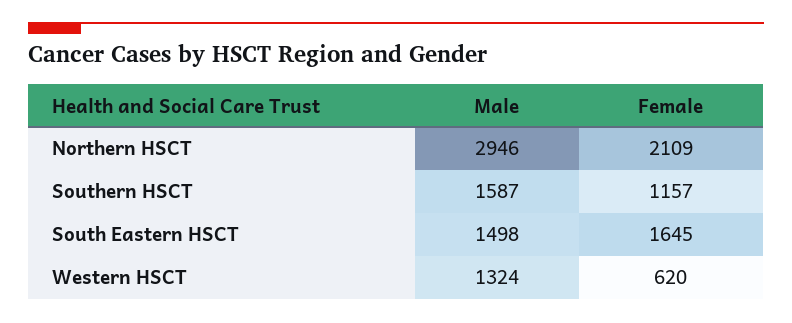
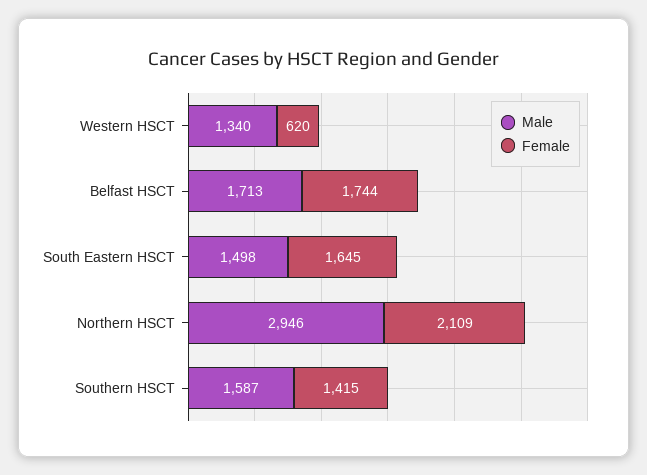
  {
    "Male": {
      "Northern HSCT": 2946,
      "Southern HSCT": 1587,
      "South Eastern HSCT": 1498,
-     "Western HSCT": 1324
+     "Western HSCT": 1340,
+     "Belfast HSCT": 1713
    },
    "Female": {
      "Northern HSCT": 2109,
-     "Southern HSCT": 1157,
+     "Southern HSCT": 1415,
      "South Eastern HSCT": 1645,
-     "Western HSCT": 620
+     "Western HSCT": 620,
+     "Belfast HSCT": 1744
    }
  }

